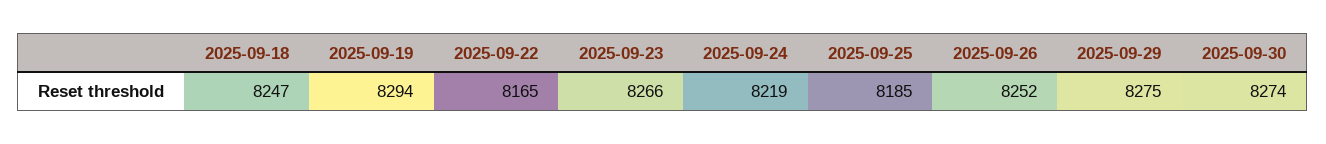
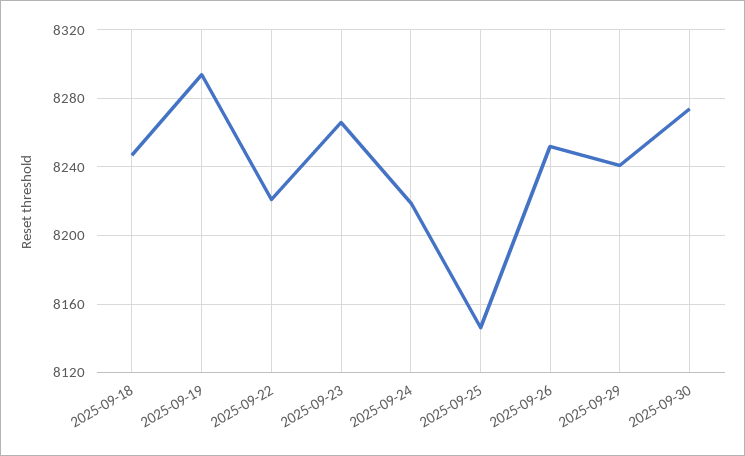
  {
    "2025-09-18": 8247,
    "2025-09-19": 8294,
-   "2025-09-22": 8165,
+   "2025-09-22": 8220,
    "2025-09-23": 8266,
    "2025-09-24": 8219,
-   "2025-09-25": 8185,
+   "2025-09-25": 8145,
    "2025-09-26": 8252,
-   "2025-09-29": 8275,
+   "2025-09-29": 8240,
    "2025-09-30": 8274
  }

